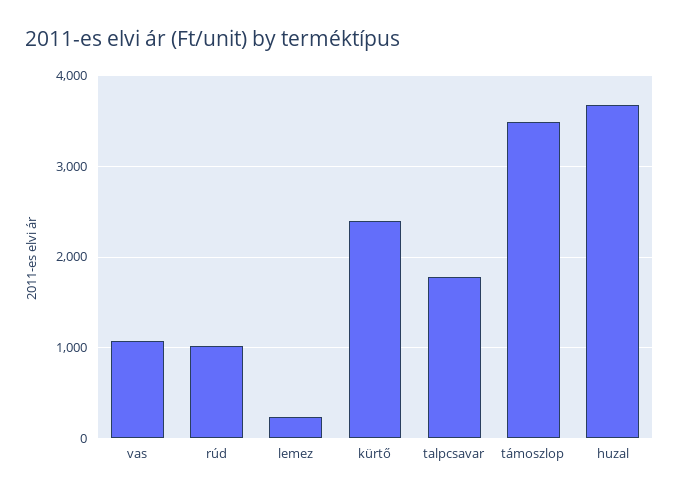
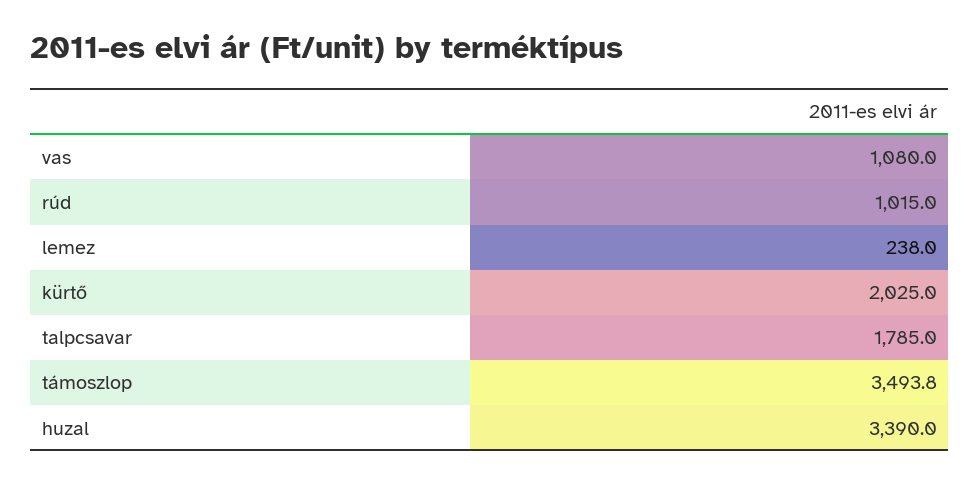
  {
    "vas": 1080,
    "rúd": 1015,
    "lemez": 238,
-   "kürtő": 2400,
+   "kürtő": 2025,
    "talpcsavar": 1785,
    "támoszlop": 3493.8,
-   "huzal": 3700
+   "huzal": 3390
  }

